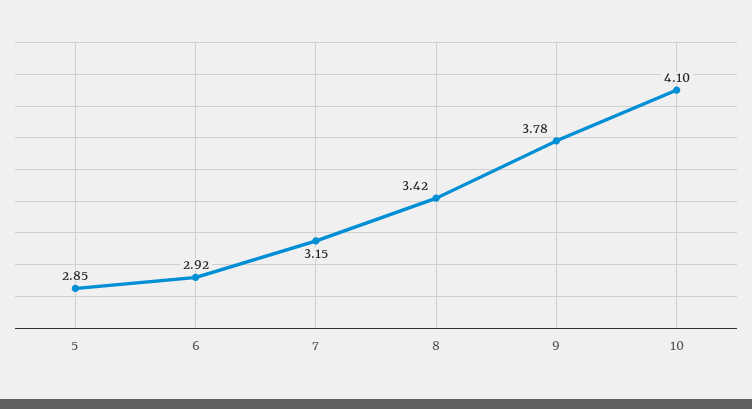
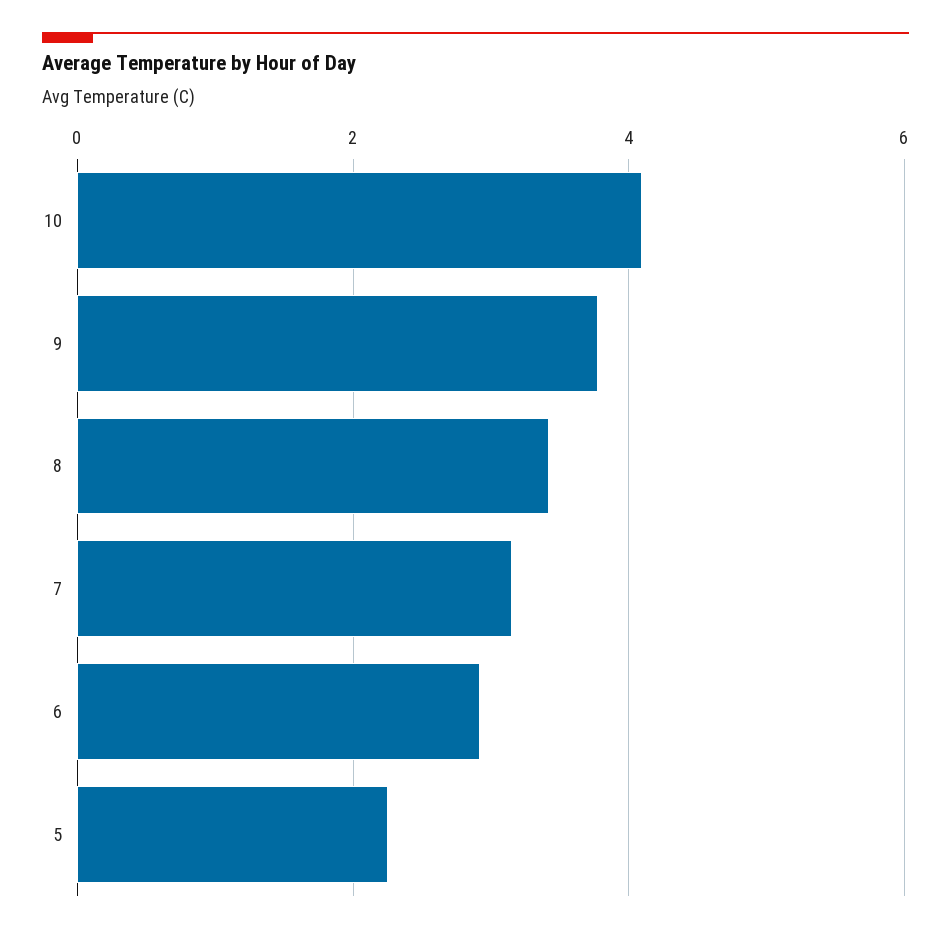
  {
-   "5": 2.85,
+   "5": 2.2,
    "6": 2.92,
    "7": 3.15,
    "8": 3.42,
    "9": 3.78,
    "10": 4.1
  }

